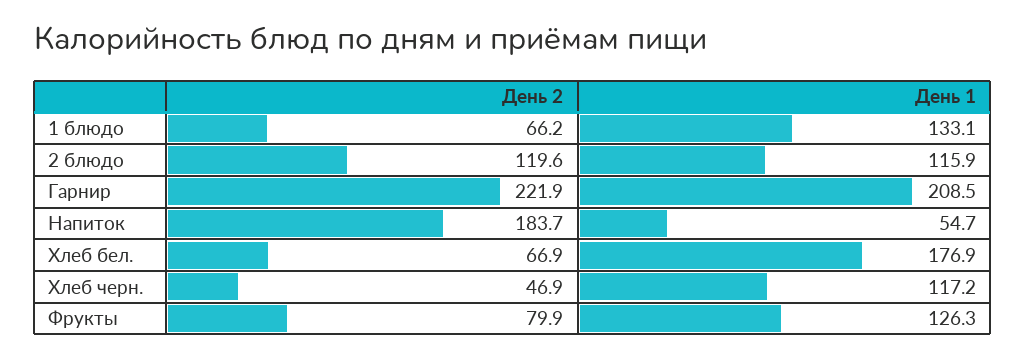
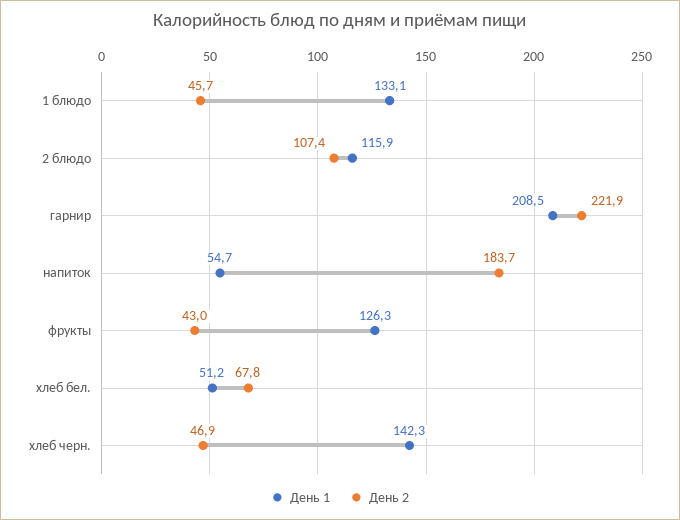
  {
    "День 2": {
-     "1 блюдо": 66.2,
+     "1 блюдо": 45.7,
-     "2 блюдо": 119.6,
+     "2 блюдо": 107.4,
      "Гарнир": 221.9,
      "Напиток": 183.7,
-     "Хлеб бел.": 66.9,
+     "Хлеб бел.": 67.8,
      "Хлеб черн.": 46.9,
-     "Фрукты": 79.9
+     "Фрукты": 43
    },
    "День 1": {
      "1 блюдо": 133.1,
      "2 блюдо": 115.9,
      "Гарнир": 208.5,
      "Напиток": 54.7,
-     "Хлеб бел.": 176.9,
+     "Хлеб бел.": 51.2,
-     "Хлеб черн.": 117.2,
+     "Хлеб черн.": 142.3,
      "Фрукты": 126.3
    }
  }

